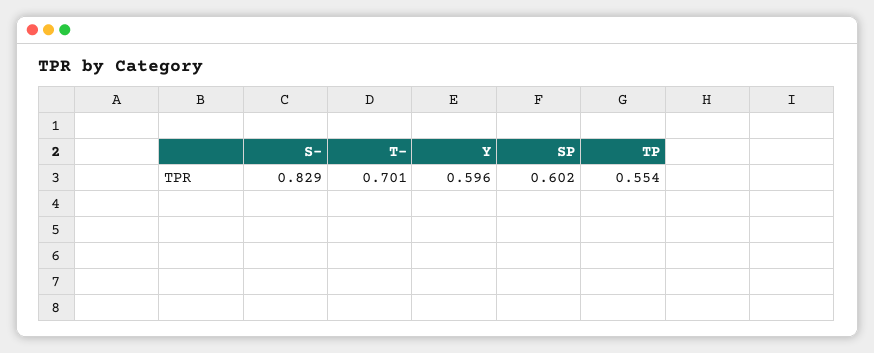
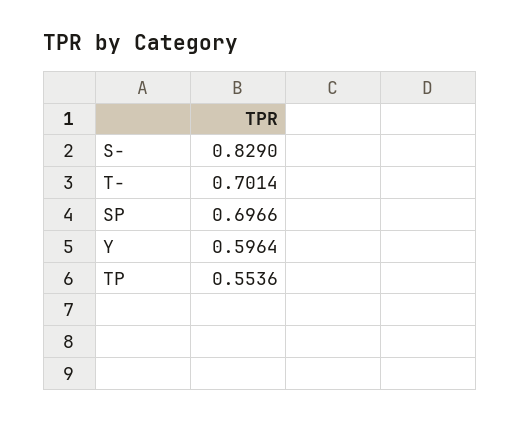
  {
    "S-": 0.829,
    "T-": 0.7014,
    "Y": 0.5964,
-   "SP": 0.602,
+   "SP": 0.6966,
    "TP": 0.5536
  }

